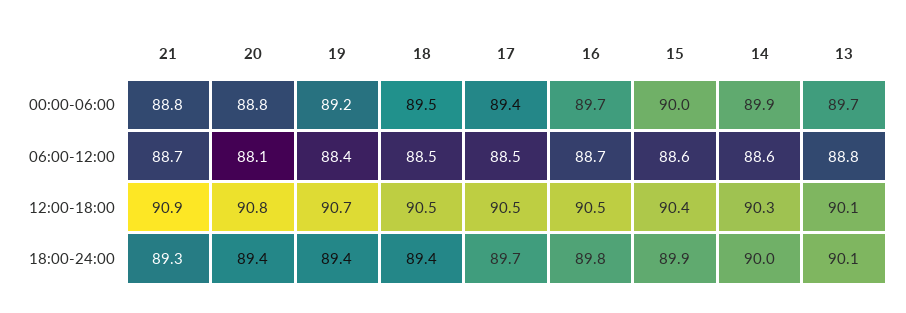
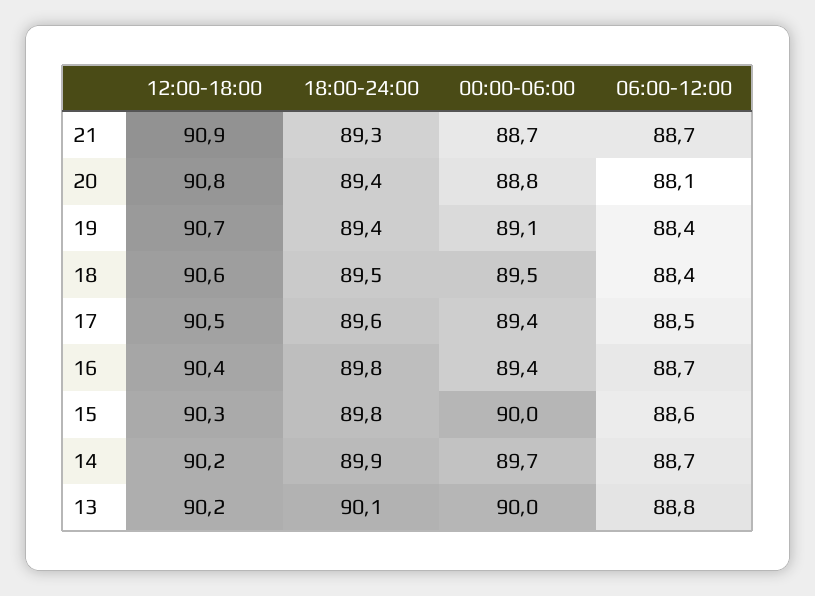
  {
    "21": {
-     "00:00-06:00": 88.8,
+     "00:00-06:00": 88.7,
      "06:00-12:00": 88.7,
      "12:00-18:00": 90.9,
      "18:00-24:00": 89.3
    },
    "20": {
      "00:00-06:00": 88.8,
      "06:00-12:00": 88.1,
      "12:00-18:00": 90.8,
      "18:00-24:00": 89.4
    },
    "19": {
-     "00:00-06:00": 89.2,
+     "00:00-06:00": 89.1,
      "06:00-12:00": 88.4,
      "12:00-18:00": 90.7,
      "18:00-24:00": 89.4
    },
    "18": {
      "00:00-06:00": 89.5,
-     "06:00-12:00": 88.5,
+     "06:00-12:00": 88.4,
-     "12:00-18:00": 90.5,
+     "12:00-18:00": 90.6,
-     "18:00-24:00": 89.4
+     "18:00-24:00": 89.5
    },
    "17": {
      "00:00-06:00": 89.4,
      "06:00-12:00": 88.5,
      "12:00-18:00": 90.5,
-     "18:00-24:00": 89.7
+     "18:00-24:00": 89.6
    },
    "16": {
-     "00:00-06:00": 89.7,
+     "00:00-06:00": 89.4,
      "06:00-12:00": 88.7,
-     "12:00-18:00": 90.5,
+     "12:00-18:00": 90.4,
      "18:00-24:00": 89.8
    },
    "15": {
      "00:00-06:00": 90,
      "06:00-12:00": 88.6,
-     "12:00-18:00": 90.4,
+     "12:00-18:00": 90.3,
-     "18:00-24:00": 89.9
+     "18:00-24:00": 89.8
    },
    "14": {
-     "00:00-06:00": 89.9,
+     "00:00-06:00": 89.7,
-     "06:00-12:00": 88.6,
+     "06:00-12:00": 88.7,
-     "12:00-18:00": 90.3,
+     "12:00-18:00": 90.2,
-     "18:00-24:00": 90
+     "18:00-24:00": 89.9
    },
    "13": {
-     "00:00-06:00": 89.7,
+     "00:00-06:00": 90,
      "06:00-12:00": 88.8,
-     "12:00-18:00": 90.1,
+     "12:00-18:00": 90.2,
      "18:00-24:00": 90.1
    }
  }

